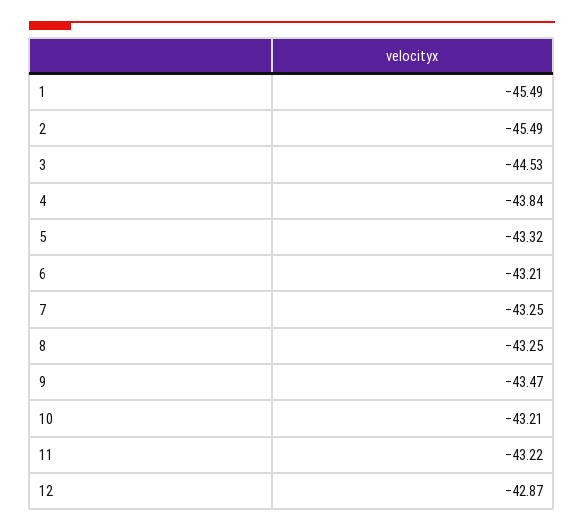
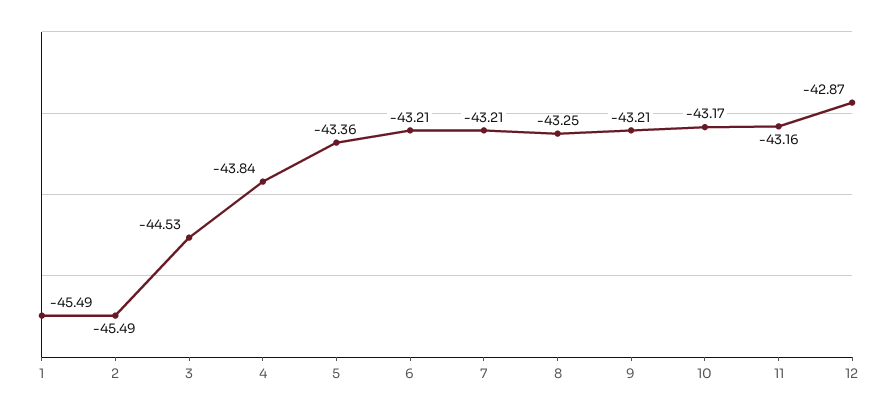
  {
    "1": -45.49,
    "2": -45.49,
    "3": -44.53,
    "4": -43.84,
-   "5": -43.32,
+   "5": -43.36,
    "6": -43.21,
-   "7": -43.25,
+   "7": -43.21,
    "8": -43.25,
-   "9": -43.47,
+   "9": -43.21,
-   "10": -43.21,
+   "10": -43.17,
-   "11": -43.22,
+   "11": -43.16,
    "12": -42.87
  }

